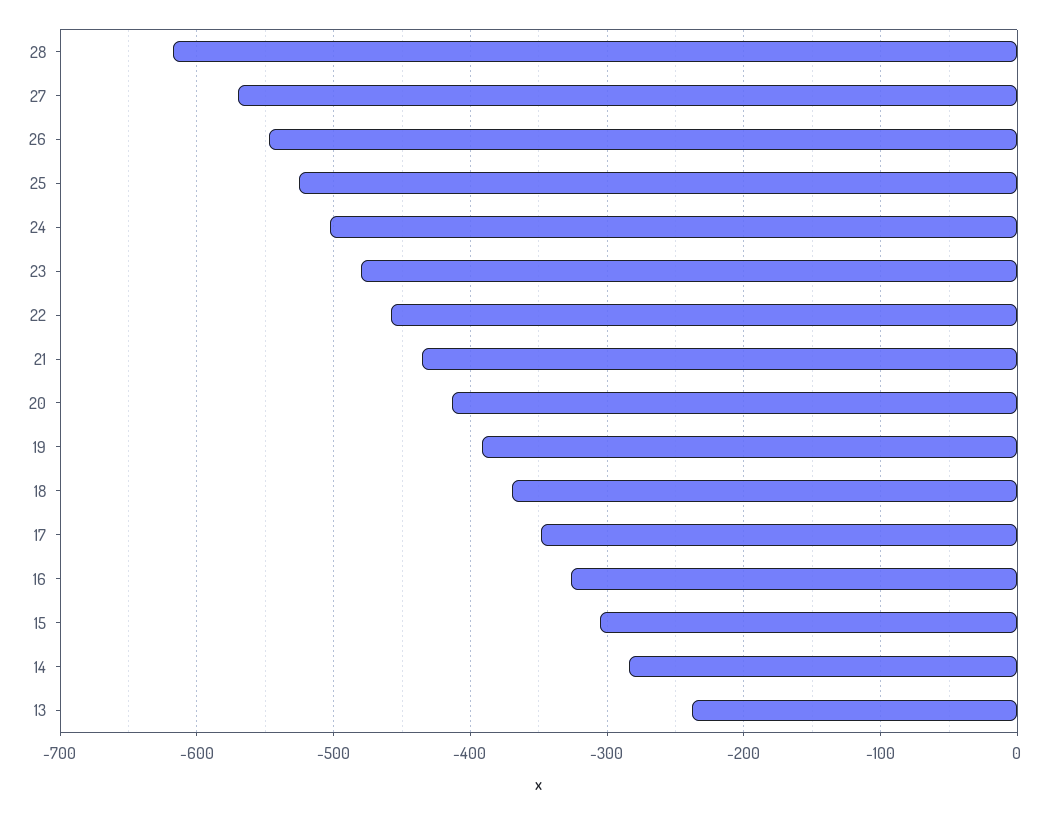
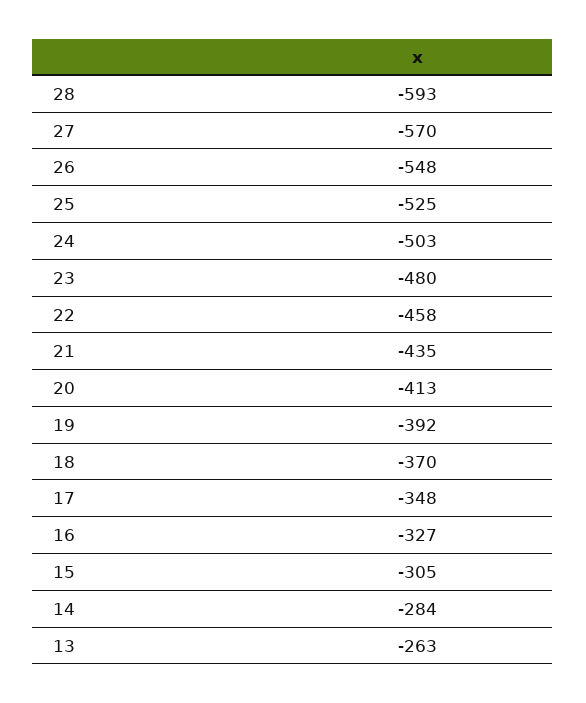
  {
-   "28": -620,
+   "28": -593,
    "27": -570,
    "26": -548,
    "25": -525,
    "24": -503,
    "23": -480,
    "22": -458,
    "21": -435,
    "20": -413,
    "19": -392,
    "18": -370,
    "17": -348,
    "16": -327,
    "15": -305,
    "14": -284,
-   "13": -240
+   "13": -263
  }

